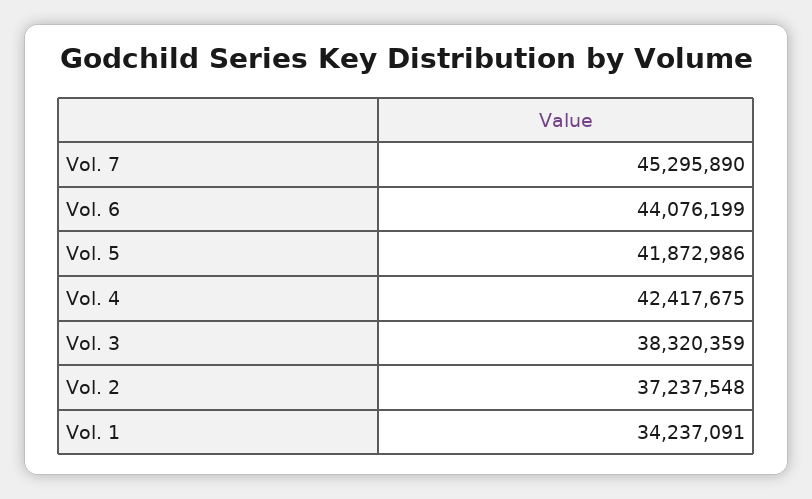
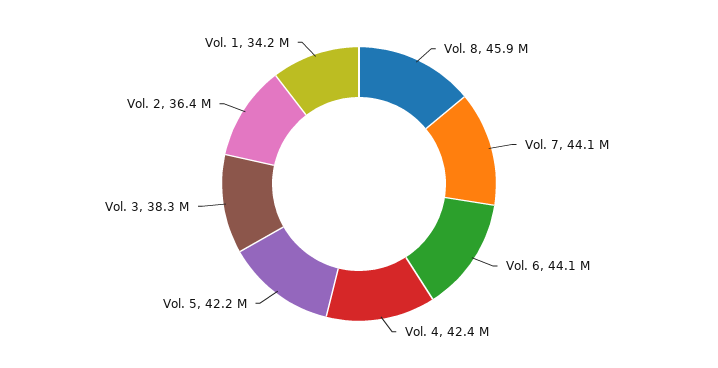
  {
-   "Vol. 7": 45295890,
+   "Vol. 7": 44100000,
    "Vol. 6": 44076199,
-   "Vol. 5": 41872986,
+   "Vol. 5": 42200000,
    "Vol. 4": 42417675,
    "Vol. 3": 38320359,
-   "Vol. 2": 37237548,
+   "Vol. 2": 36400000,
-   "Vol. 1": 34237091
+   "Vol. 1": 34237091,
+   "Vol. 8": 45900000
  }

